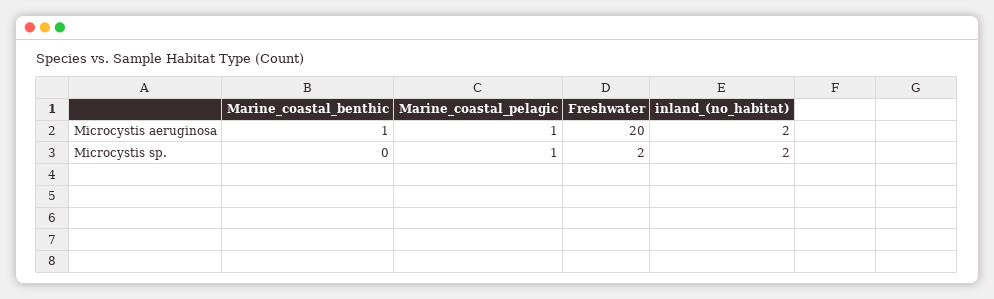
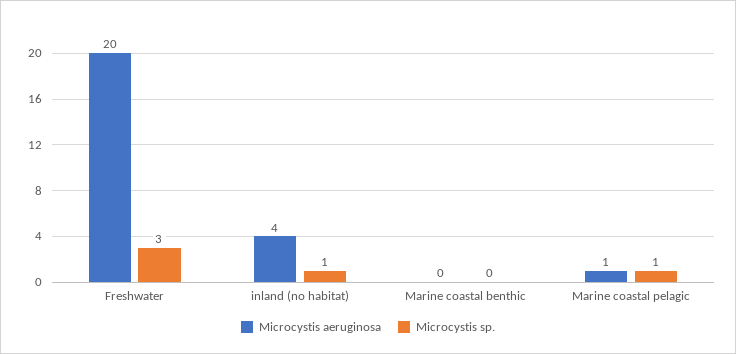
  {
    "Microcystis aeruginosa": {
-     "Marine_coastal_benthic": 1,
+     "Marine_coastal_benthic": 0,
      "Marine_coastal_pelagic": 1,
      "Freshwater": 20,
-     "inland_(no_habitat)": 2
+     "inland_(no_habitat)": 4
    },
    "Microcystis sp.": {
      "Marine_coastal_benthic": 0,
      "Marine_coastal_pelagic": 1,
-     "Freshwater": 2,
+     "Freshwater": 3,
-     "inland_(no_habitat)": 2
+     "inland_(no_habitat)": 1
    }
  }

